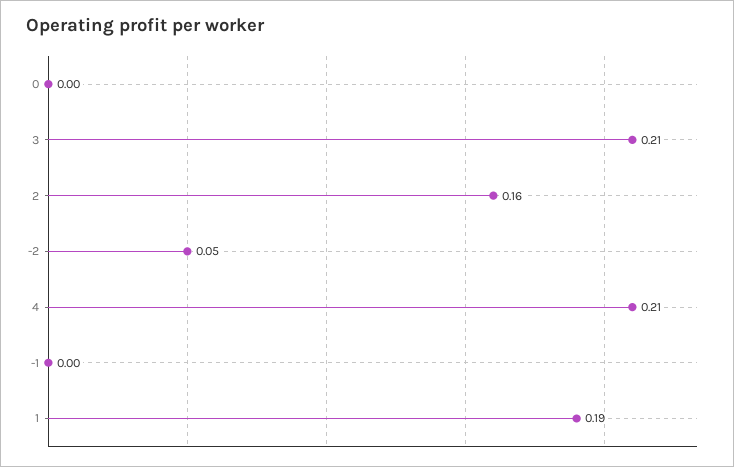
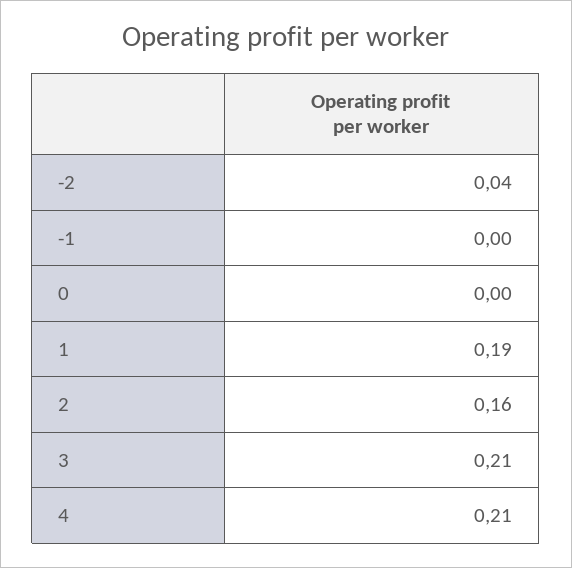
  {
    "0": 0,
    "3": 0.21,
    "2": 0.16,
-   "-2": 0.05,
+   "-2": 0.04,
    "4": 0.21,
    "-1": 0,
    "1": 0.19
  }

